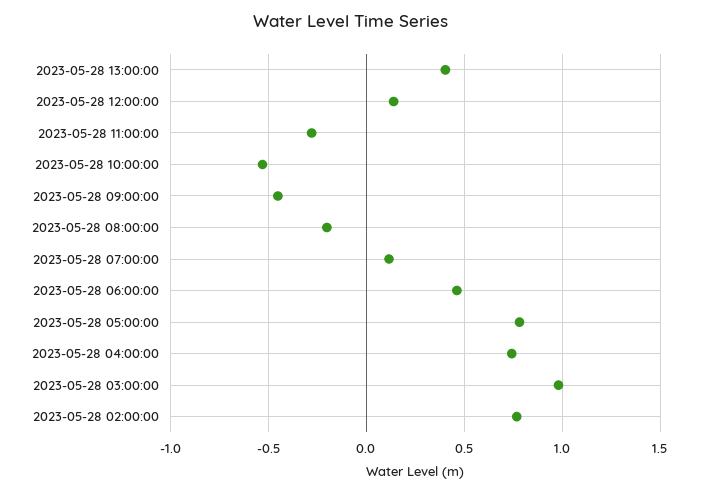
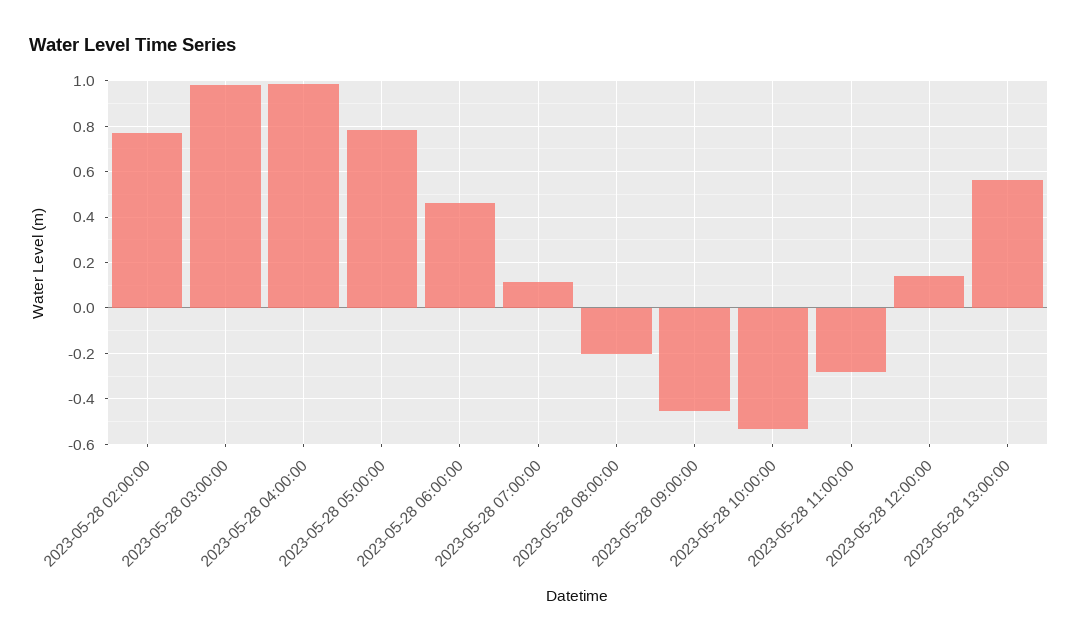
  {
-   "2023-05-28 13:00:00": 0.4,
+   "2023-05-28 13:00:00": 0.55,
    "2023-05-28 12:00:00": 0.15,
    "2023-05-28 11:00:00": -0.3,
    "2023-05-28 10:00:00": -0.55,
    "2023-05-28 09:00:00": -0.45,
    "2023-05-28 08:00:00": -0.2,
    "2023-05-28 07:00:00": 0.1,
    "2023-05-28 06:00:00": 0.45,
    "2023-05-28 05:00:00": 0.8,
-   "2023-05-28 04:00:00": 0.75,
+   "2023-05-28 04:00:00": 1,
    "2023-05-28 03:00:00": 1,
    "2023-05-28 02:00:00": 0.75
  }

